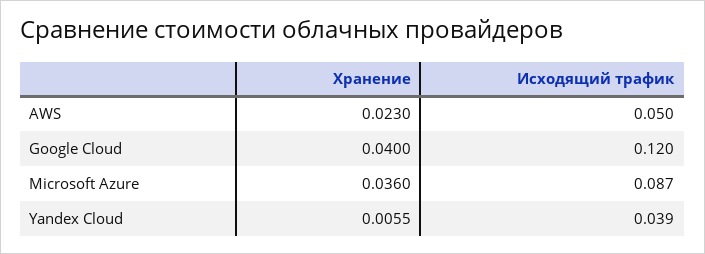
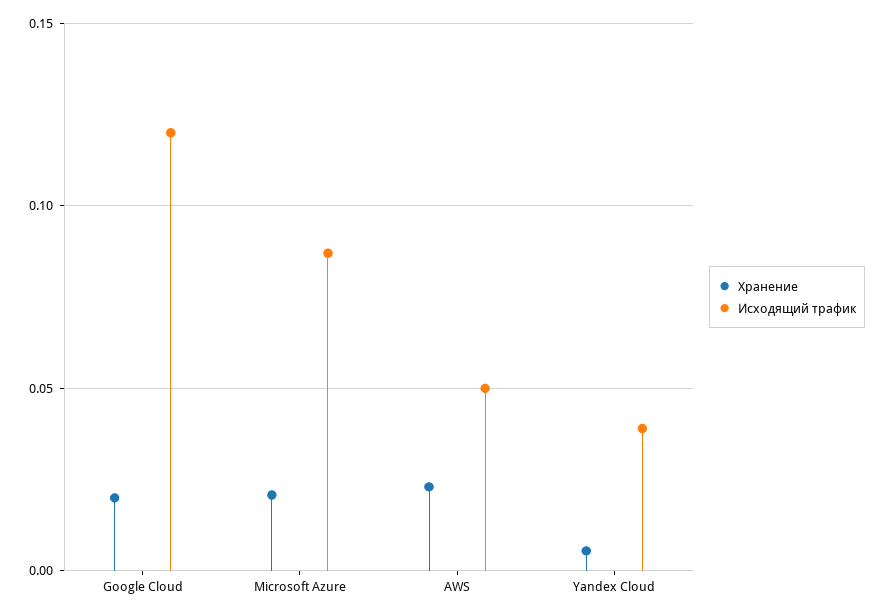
  {
    "Хранение": {
      "AWS": 0.023,
-     "Google Cloud": 0.04,
+     "Google Cloud": 0.02,
-     "Microsoft Azure": 0.036,
+     "Microsoft Azure": 0.02,
      "Yandex Cloud": 0.0055
    },
    "Исходящий трафик": {
      "AWS": 0.05,
      "Google Cloud": 0.12,
      "Microsoft Azure": 0.087,
      "Yandex Cloud": 0.039
    }
  }

